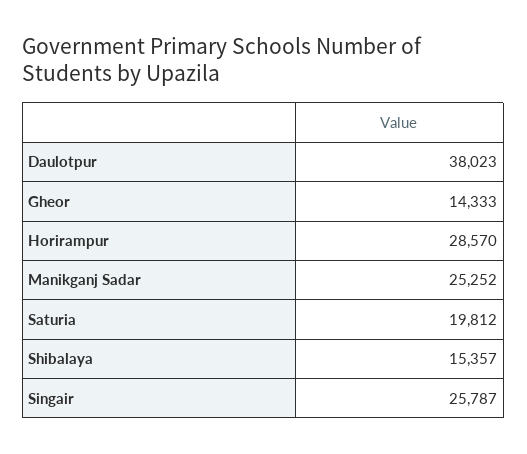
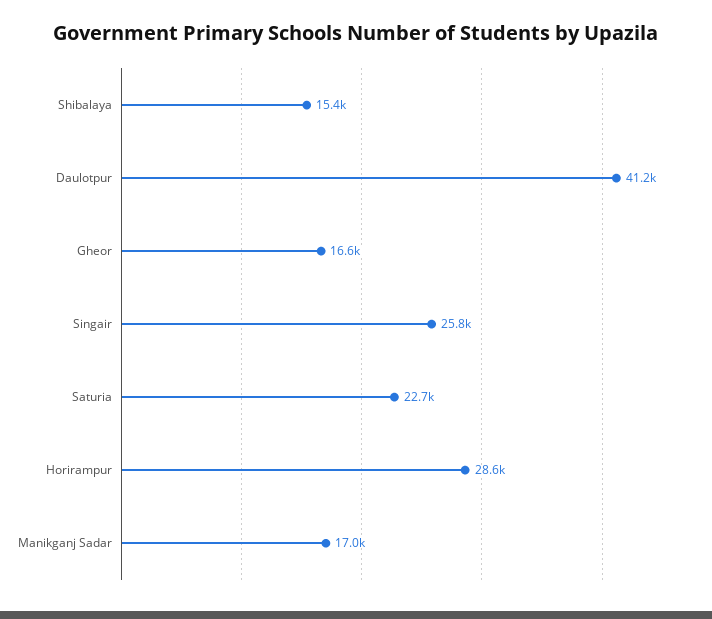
  {
-   "Daulotpur": 38023,
+   "Daulotpur": 41200,
-   "Gheor": 14333,
+   "Gheor": 16600,
    "Horirampur": 28570,
-   "Manikganj Sadar": 25252,
+   "Manikganj Sadar": 17000,
-   "Saturia": 19812,
+   "Saturia": 22700,
    "Shibalaya": 15357,
    "Singair": 25787
  }

